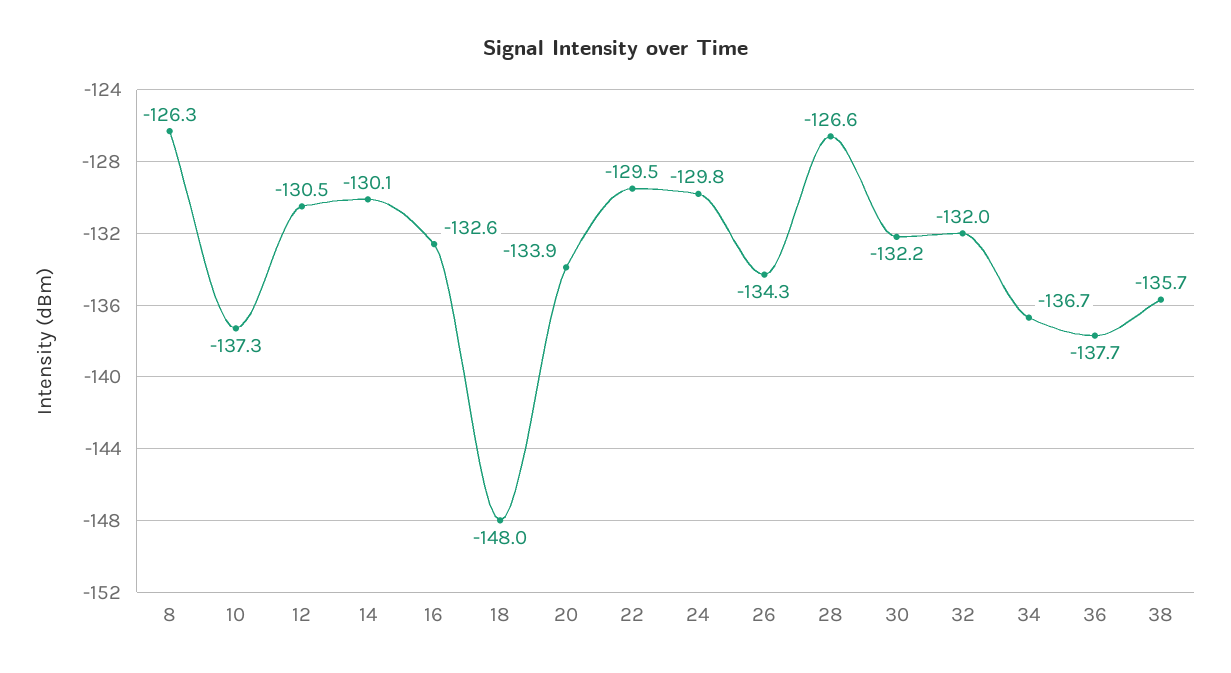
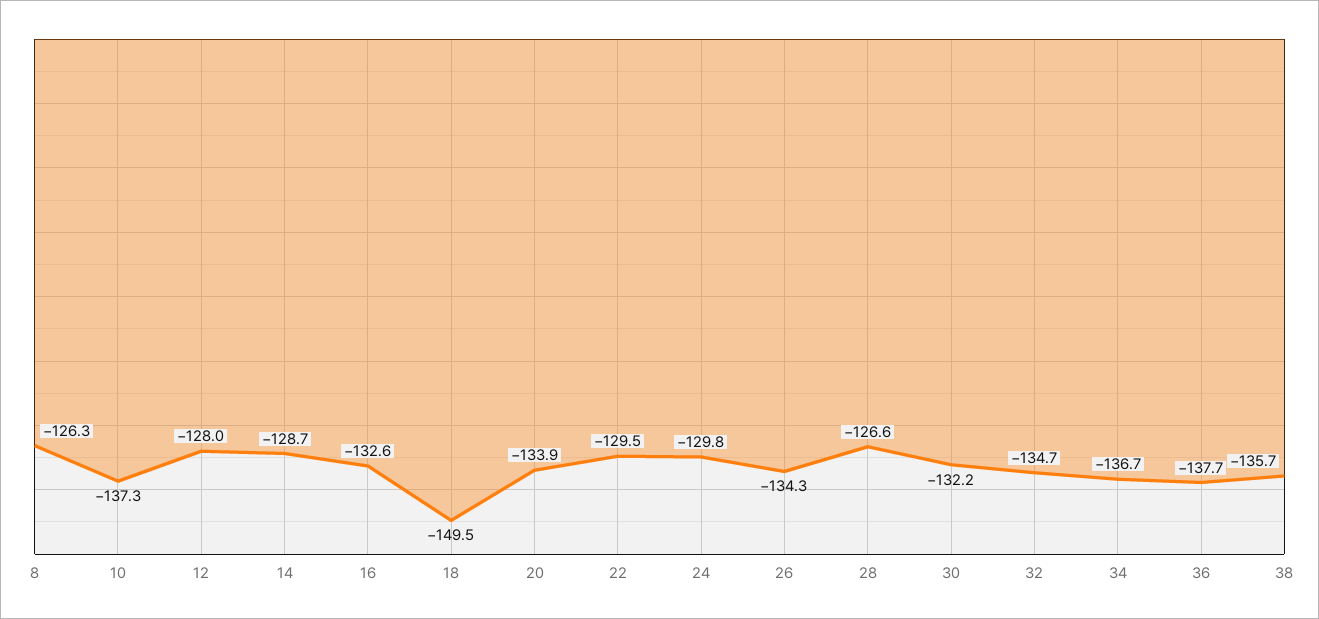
  {
    "8": -126.3,
    "10": -137.3,
-   "12": -130.5,
+   "12": -128,
-   "14": -130.1,
+   "14": -128.7,
    "16": -132.6,
-   "18": -148,
+   "18": -149.5,
    "20": -133.9,
    "22": -129.5,
    "24": -129.8,
    "26": -134.3,
    "28": -126.6,
    "30": -132.2,
-   "32": -132,
+   "32": -134.7,
    "34": -136.7,
    "36": -137.7,
    "38": -135.7
  }

